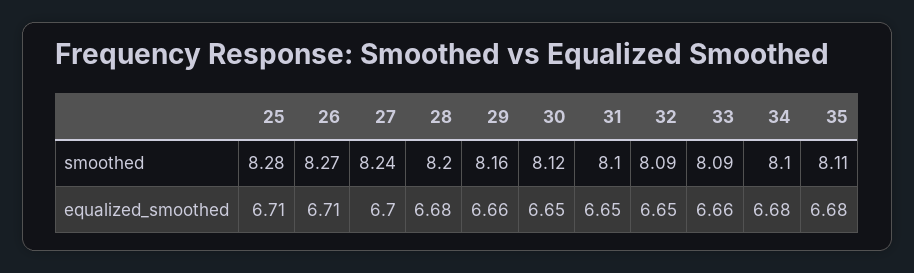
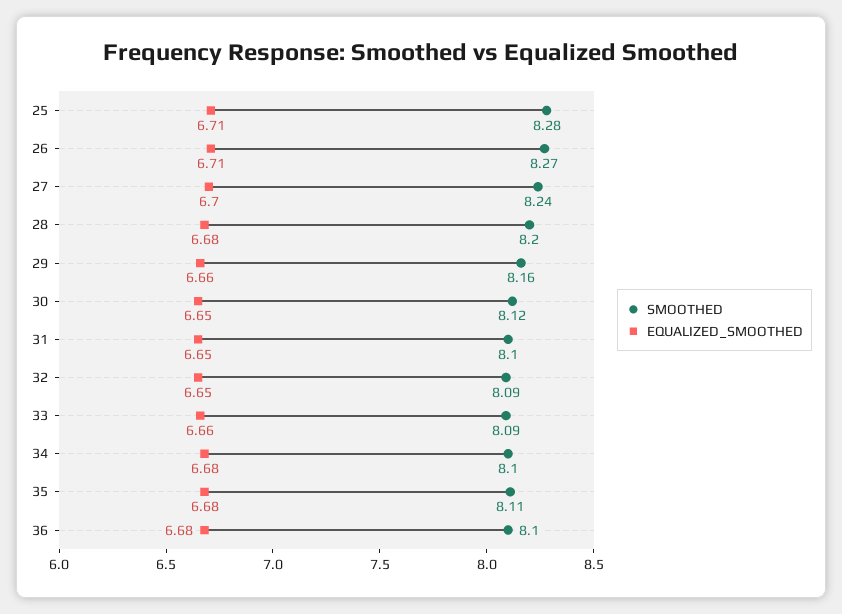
  {
    "smoothed": {
      "25": 8.28,
      "26": 8.27,
      "27": 8.24,
      "28": 8.2,
      "29": 8.16,
      "30": 8.12,
      "31": 8.1,
      "32": 8.09,
      "33": 8.09,
      "34": 8.1,
-     "35": 8.11
+     "35": 8.11,
+     "36": 8.1
    },
    "equalized_smoothed": {
      "25": 6.71,
      "26": 6.71,
      "27": 6.7,
      "28": 6.68,
      "29": 6.66,
      "30": 6.65,
      "31": 6.65,
      "32": 6.65,
      "33": 6.66,
      "34": 6.68,
-     "35": 6.68
+     "35": 6.68,
+     "36": 6.68
    }
  }

